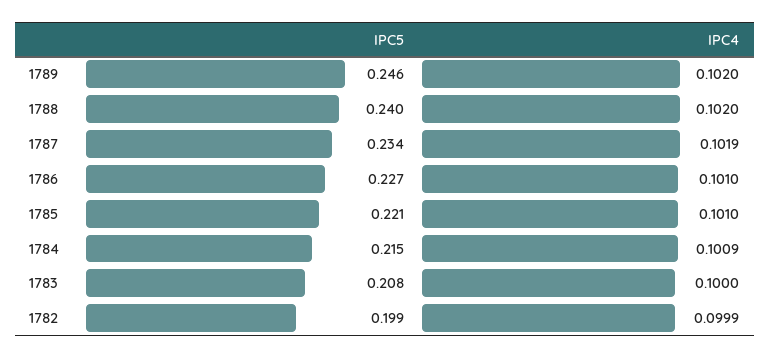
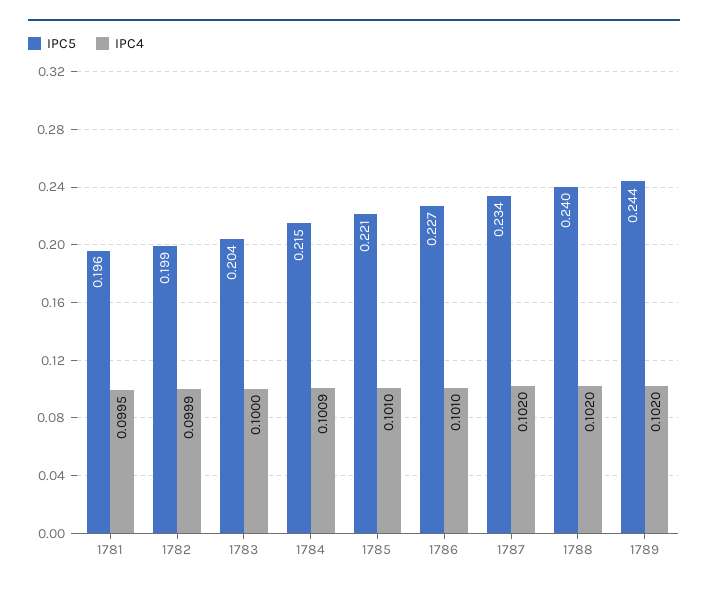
  {
    "IPC5": {
-     "1789": 0.246,
+     "1789": 0.244,
      "1788": 0.24,
      "1787": 0.234,
      "1786": 0.227,
      "1785": 0.221,
      "1784": 0.215,
-     "1783": 0.208,
+     "1783": 0.204,
-     "1782": 0.199
+     "1782": 0.199,
+     "1781": 0.196
    },
    "IPC4": {
      "1789": 0.102,
      "1788": 0.102,
-     "1787": 0.1019,
+     "1787": 0.102,
      "1786": 0.101,
      "1785": 0.101,
      "1784": 0.1009,
      "1783": 0.1,
-     "1782": 0.0999
+     "1782": 0.0999,
+     "1781": 0.0995
    }
  }

